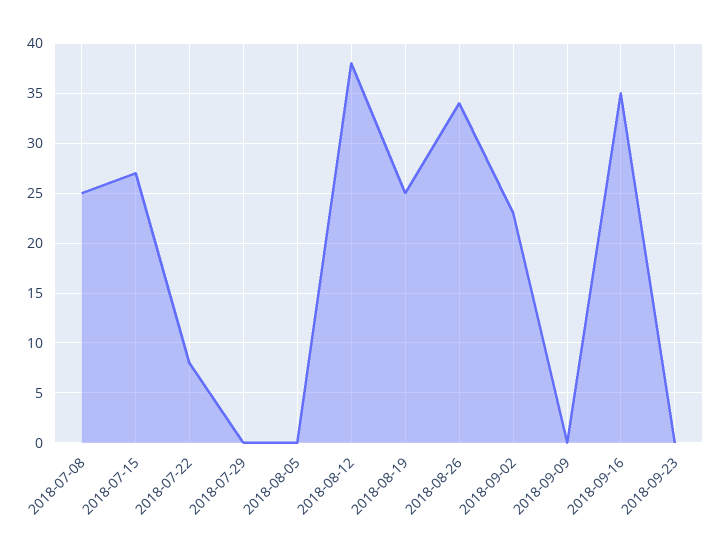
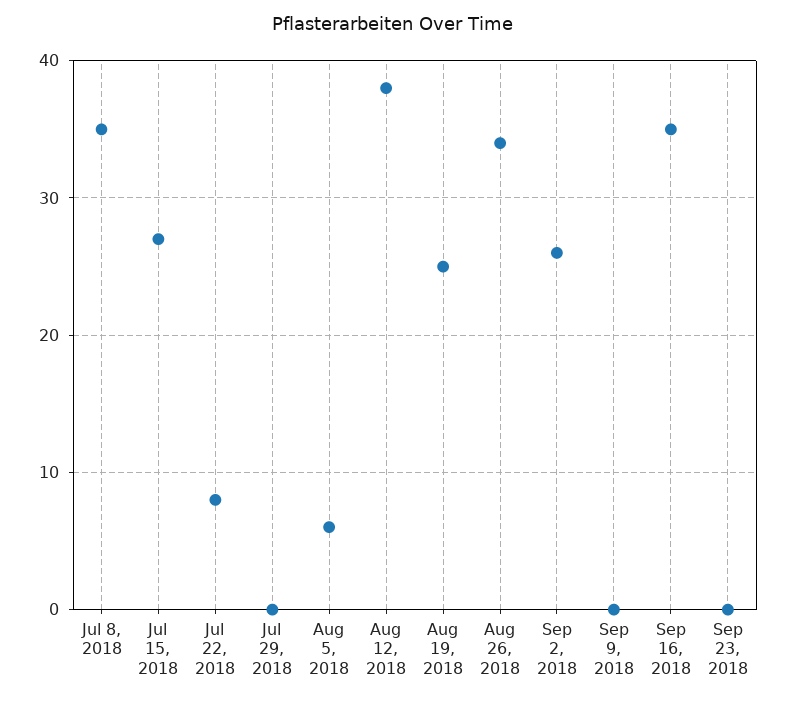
  {
-   "2018-07-08": 25,
+   "2018-07-08": 35,
    "2018-07-15": 27,
    "2018-07-22": 8,
    "2018-07-29": 0,
-   "2018-08-05": 0,
+   "2018-08-05": 6,
    "2018-08-12": 38,
    "2018-08-19": 25,
    "2018-08-26": 34,
-   "2018-09-02": 23,
+   "2018-09-02": 26,
    "2018-09-09": 0,
    "2018-09-16": 35,
    "2018-09-23": 0
  }

